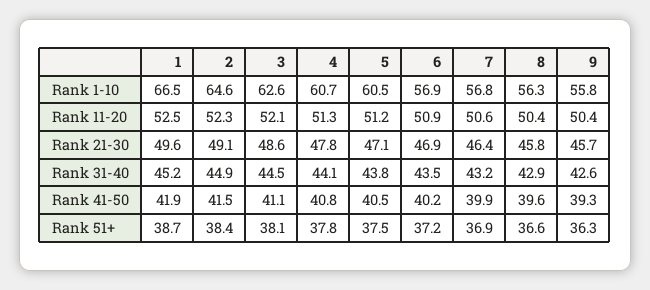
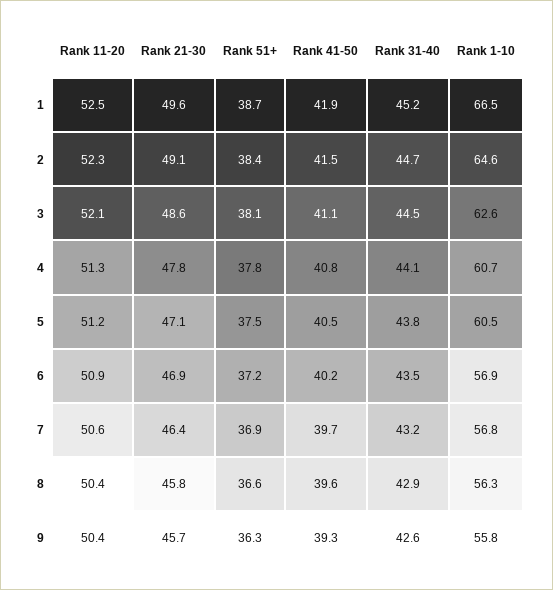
  {
    "1": {
      "Rank 1-10": 66.5,
      "Rank 11-20": 52.5,
      "Rank 21-30": 49.6,
      "Rank 31-40": 45.2,
      "Rank 41-50": 41.9,
      "Rank 51+": 38.7
    },
    "2": {
      "Rank 1-10": 64.6,
      "Rank 11-20": 52.3,
      "Rank 21-30": 49.1,
-     "Rank 31-40": 44.9,
+     "Rank 31-40": 44.7,
      "Rank 41-50": 41.5,
      "Rank 51+": 38.4
    },
    "3": {
      "Rank 1-10": 62.6,
      "Rank 11-20": 52.1,
      "Rank 21-30": 48.6,
      "Rank 31-40": 44.5,
      "Rank 41-50": 41.1,
      "Rank 51+": 38.1
    },
    "4": {
      "Rank 1-10": 60.7,
      "Rank 11-20": 51.3,
      "Rank 21-30": 47.8,
      "Rank 31-40": 44.1,
      "Rank 41-50": 40.8,
      "Rank 51+": 37.8
    },
    "5": {
      "Rank 1-10": 60.5,
      "Rank 11-20": 51.2,
      "Rank 21-30": 47.1,
      "Rank 31-40": 43.8,
      "Rank 41-50": 40.5,
      "Rank 51+": 37.5
    },
    "6": {
      "Rank 1-10": 56.9,
      "Rank 11-20": 50.9,
      "Rank 21-30": 46.9,
      "Rank 31-40": 43.5,
      "Rank 41-50": 40.2,
      "Rank 51+": 37.2
    },
    "7": {
      "Rank 1-10": 56.8,
      "Rank 11-20": 50.6,
      "Rank 21-30": 46.4,
      "Rank 31-40": 43.2,
-     "Rank 41-50": 39.9,
+     "Rank 41-50": 39.7,
      "Rank 51+": 36.9
    },
    "8": {
      "Rank 1-10": 56.3,
      "Rank 11-20": 50.4,
      "Rank 21-30": 45.8,
      "Rank 31-40": 42.9,
      "Rank 41-50": 39.6,
      "Rank 51+": 36.6
    },
    "9": {
      "Rank 1-10": 55.8,
      "Rank 11-20": 50.4,
      "Rank 21-30": 45.7,
      "Rank 31-40": 42.6,
      "Rank 41-50": 39.3,
      "Rank 51+": 36.3
    }
  }

